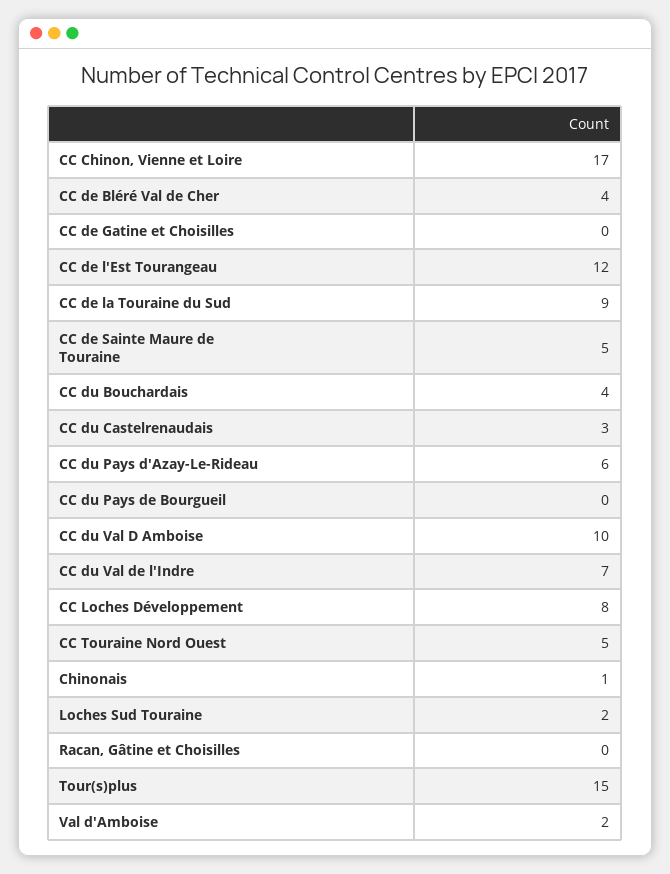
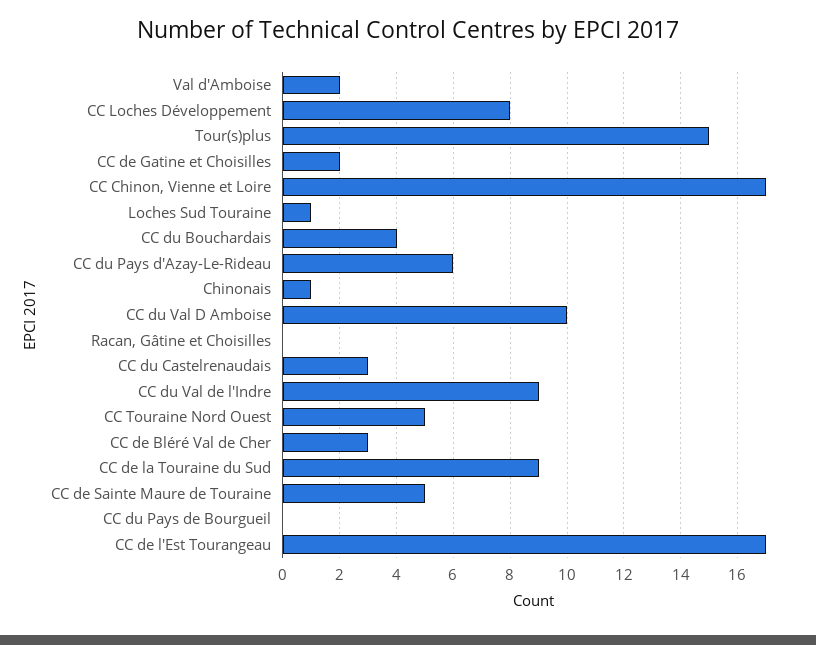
  {
    "CC Chinon, Vienne et Loire": 17,
-   "CC de Bléré Val de Cher": 4,
+   "CC de Bléré Val de Cher": 3,
-   "CC de Gatine et Choisilles": 0,
+   "CC de Gatine et Choisilles": 2,
-   "CC de l'Est Tourangeau": 12,
+   "CC de l'Est Tourangeau": 17,
    "CC de la Touraine du Sud": 9,
    "CC de Sainte Maure de Touraine": 5,
    "CC du Bouchardais": 4,
    "CC du Castelrenaudais": 3,
    "CC du Pays d'Azay-Le-Rideau": 6,
    "CC du Pays de Bourgueil": 0,
    "CC du Val D Amboise": 10,
-   "CC du Val de l'Indre": 7,
+   "CC du Val de l'Indre": 9,
    "CC Loches Développement": 8,
    "CC Touraine Nord Ouest": 5,
    "Chinonais": 1,
-   "Loches Sud Touraine": 2,
+   "Loches Sud Touraine": 1,
    "Racan, Gâtine et Choisilles": 0,
    "Tour(s)plus": 15,
    "Val d'Amboise": 2
  }

